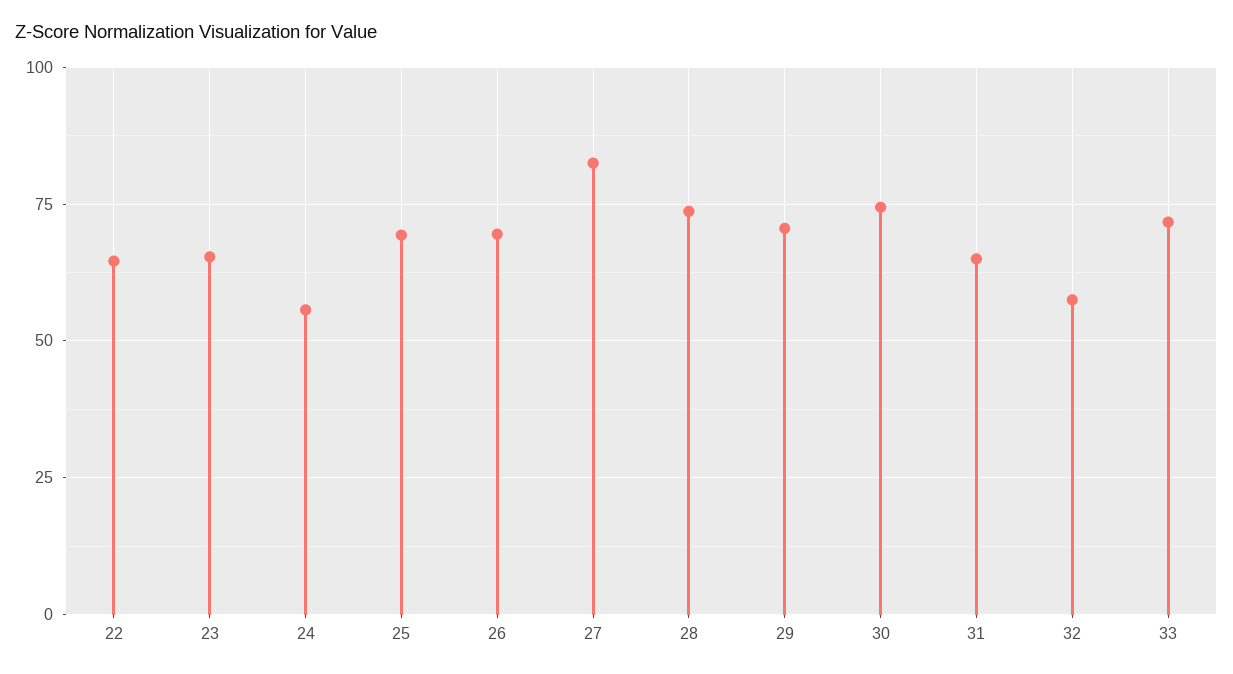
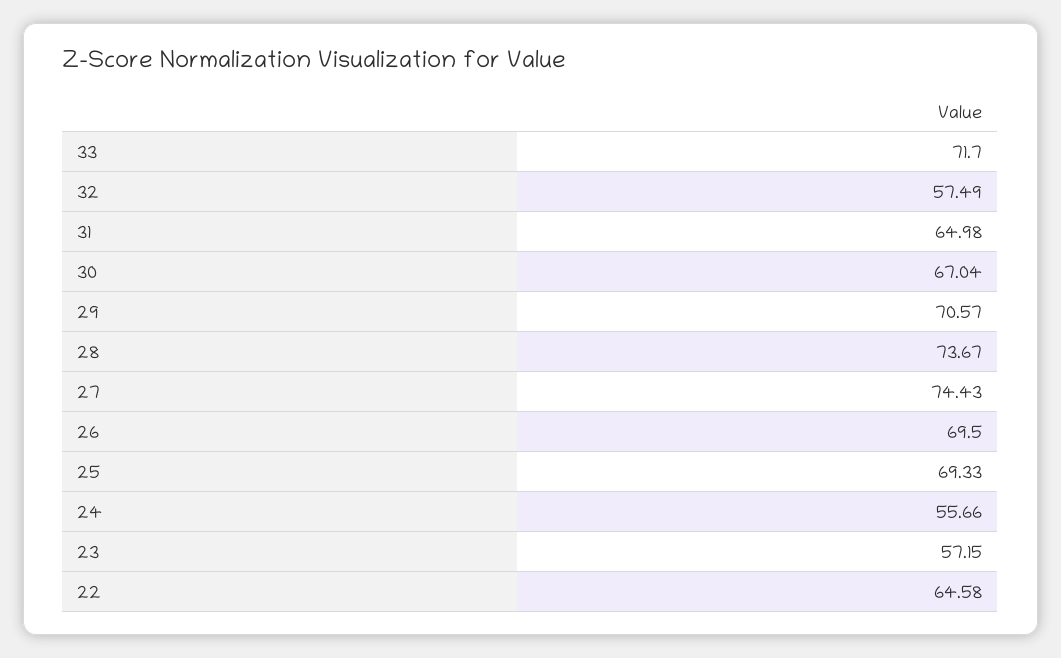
  {
    "22": 64.58,
-   "23": 65,
+   "23": 57.15,
    "24": 55.66,
    "25": 69.33,
    "26": 69.5,
-   "27": 82.5,
+   "27": 74.43,
    "28": 73.67,
    "29": 70.57,
-   "30": 75,
+   "30": 67.04,
    "31": 64.98,
    "32": 57.49,
    "33": 71.7
  }

